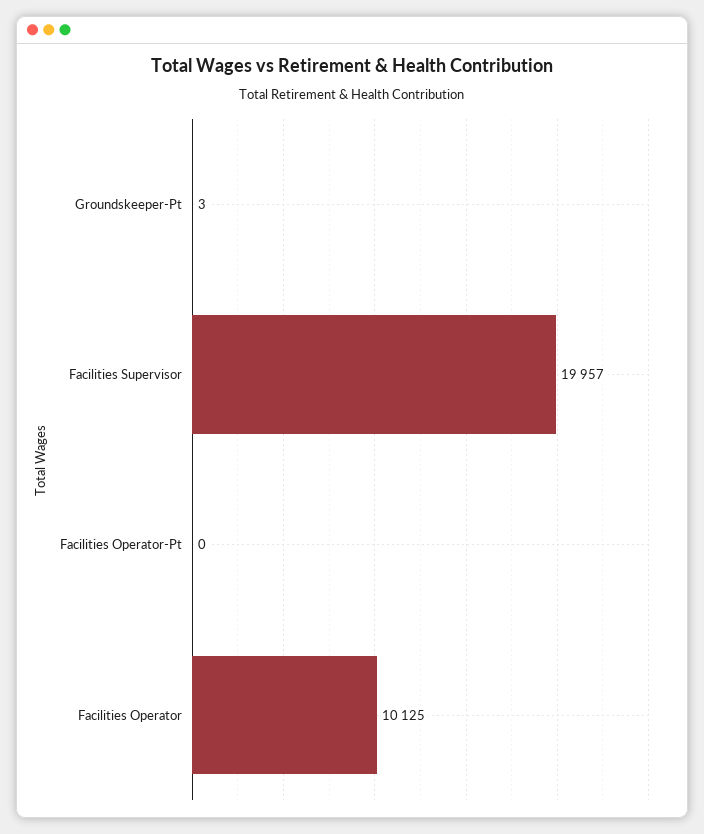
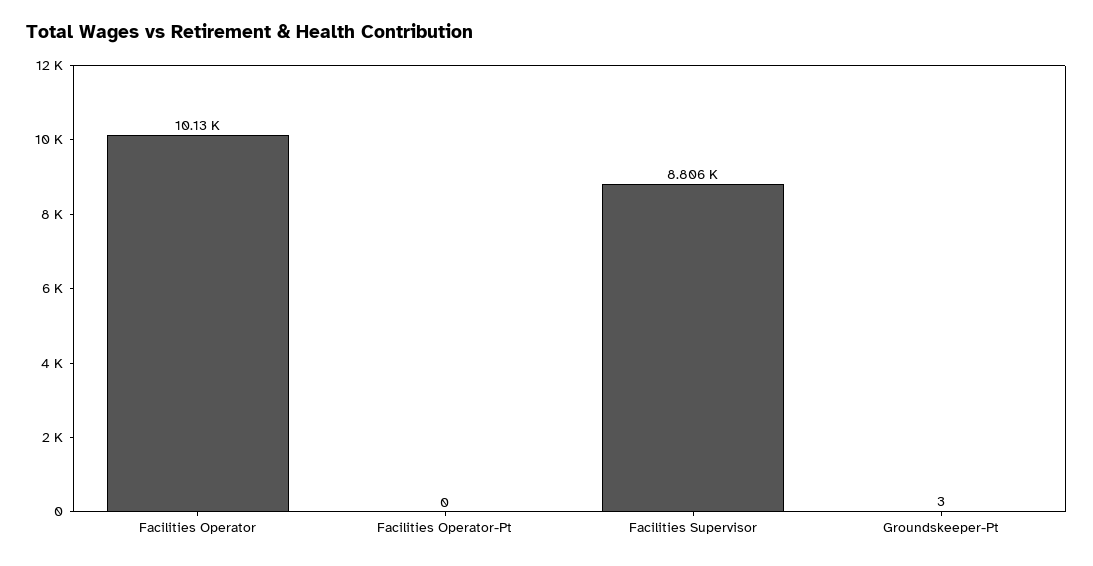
  {
    "Groundskeeper-Pt": 3,
-   "Facilities Supervisor": 19957,
+   "Facilities Supervisor": 8806,
    "Facilities Operator-Pt": 0,
    "Facilities Operator": 10125
  }

